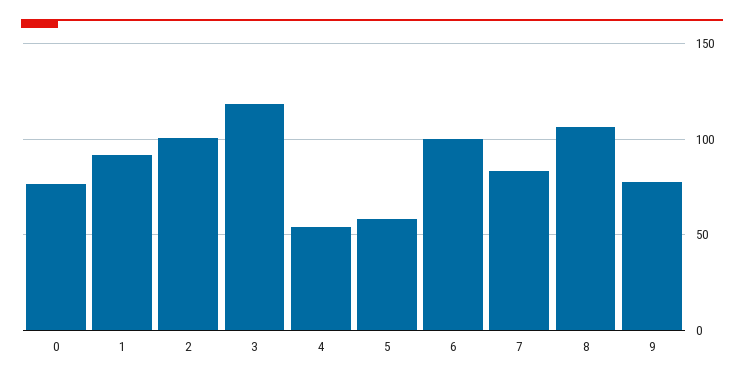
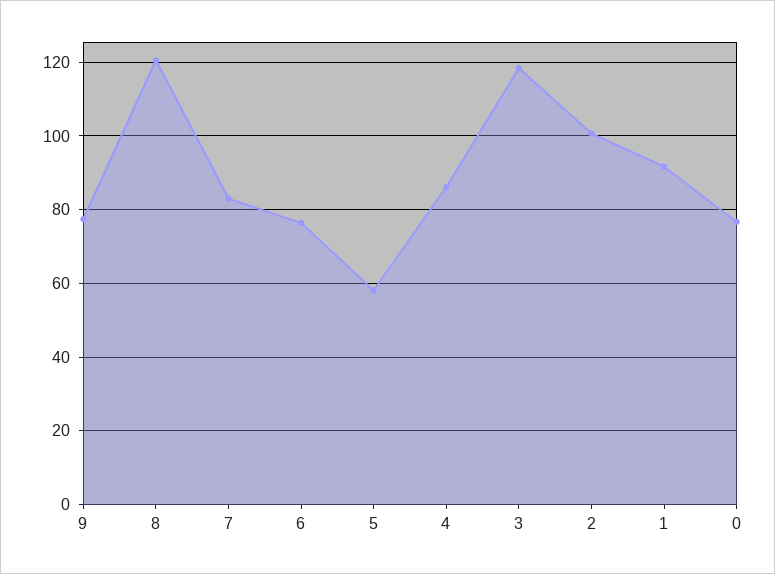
  {
    "0": 76,
    "1": 92,
    "2": 100,
    "3": 118,
-   "4": 55,
+   "4": 86,
    "5": 58,
-   "6": 100,
+   "6": 76,
    "7": 84,
-   "8": 105,
+   "8": 120,
    "9": 78
  }

